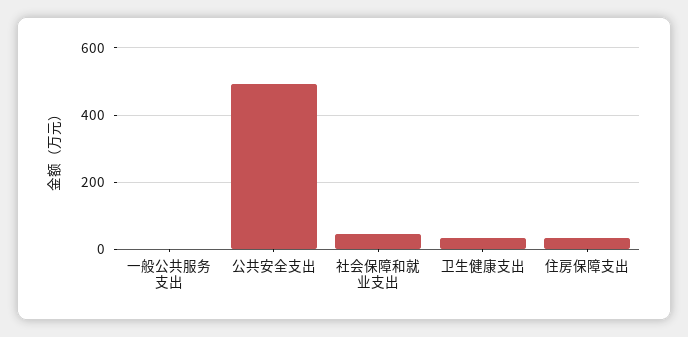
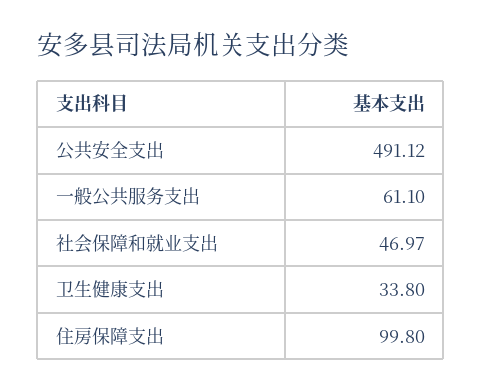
  {
-   "一般公共服务支出": 0,
+   "一般公共服务支出": 61.1,
    "公共安全支出": 491.12,
    "社会保障和就业支出": 46.97,
    "卫生健康支出": 33.8,
-   "住房保障支出": 40
+   "住房保障支出": 99.8
  }

